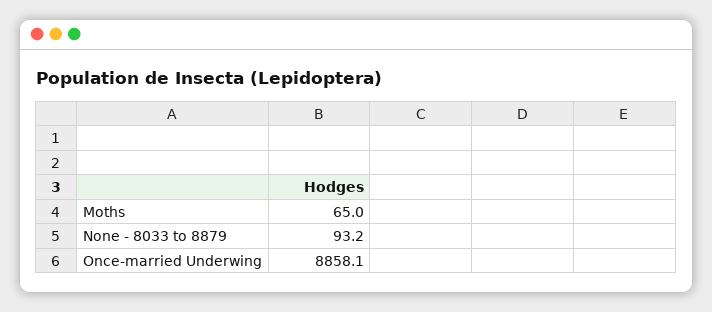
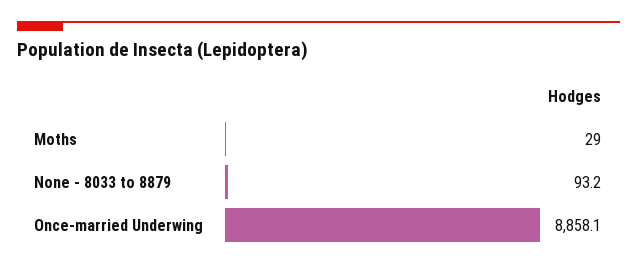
  {
-   "Moths": 65,
+   "Moths": 29,
    "None - 8033 to 8879": 93.2,
    "Once-married Underwing": 8858.1
  }

